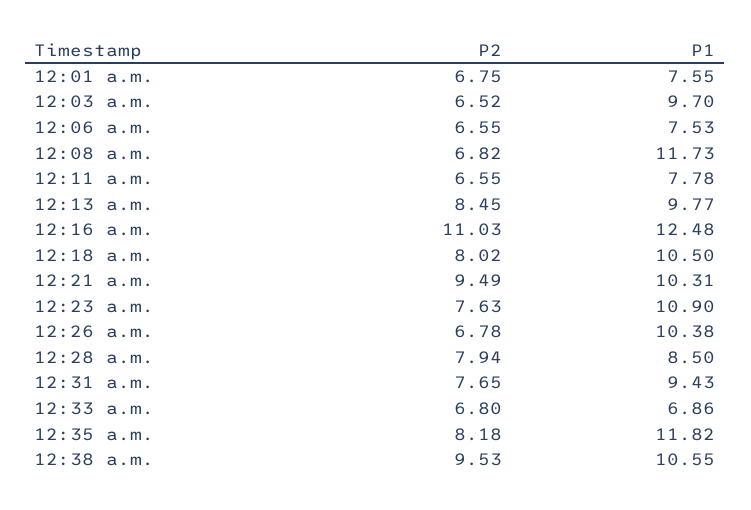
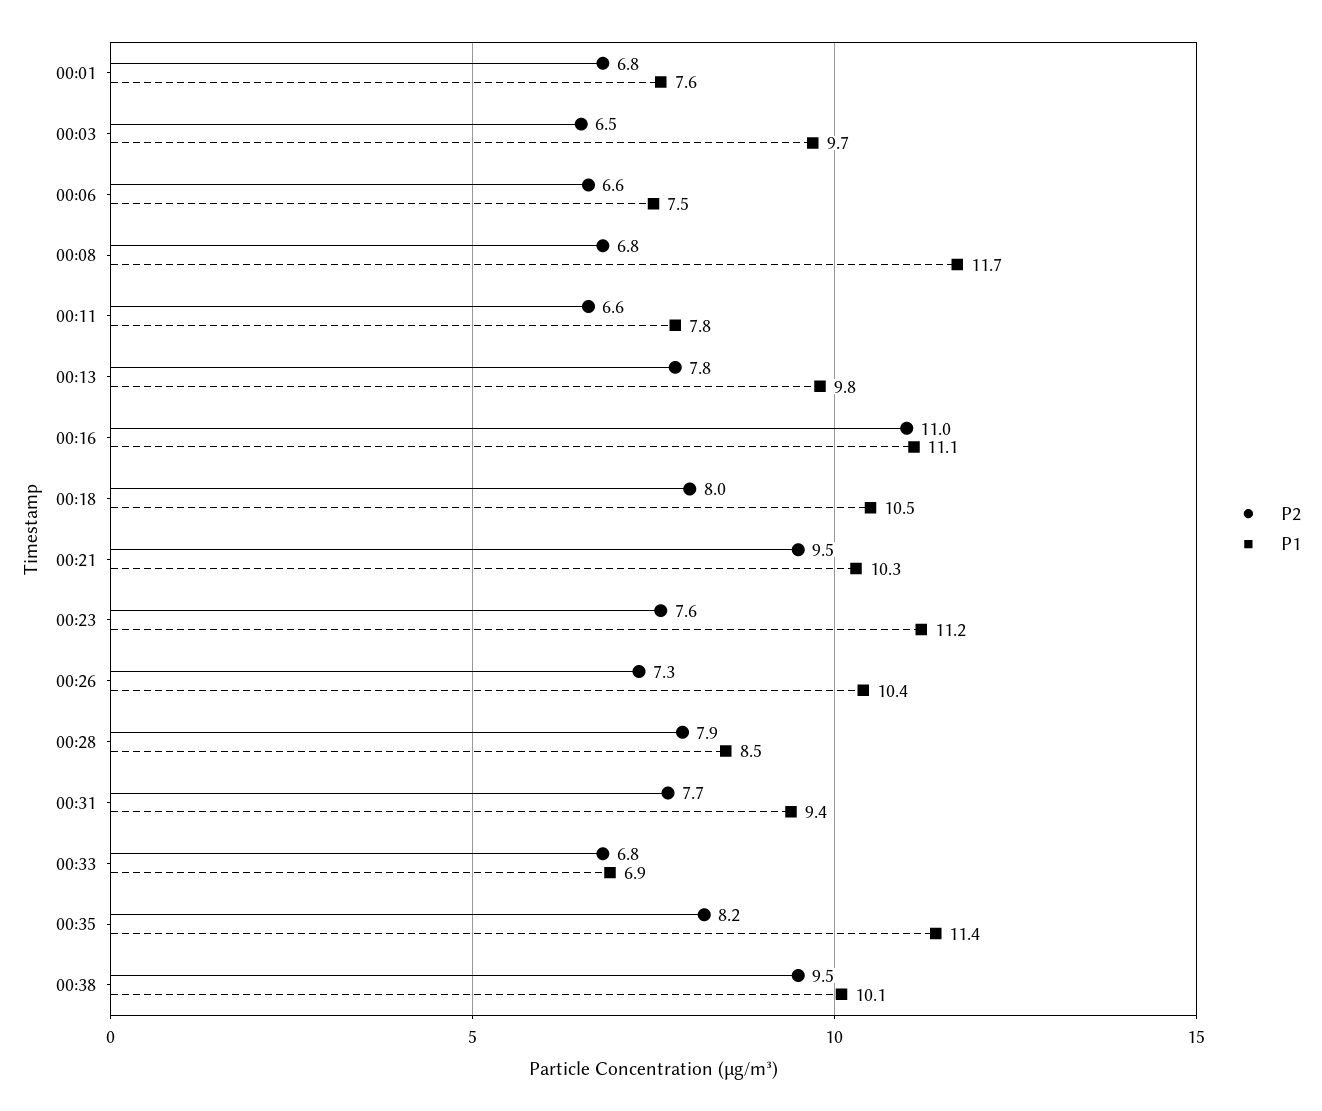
  {
    "P2": {
      "12:01 a.m.": 6.75,
      "12:03 a.m.": 6.52,
      "12:06 a.m.": 6.55,
      "12:08 a.m.": 6.82,
      "12:11 a.m.": 6.55,
-     "12:13 a.m.": 8.45,
+     "12:13 a.m.": 7.8,
      "12:16 a.m.": 11.03,
      "12:18 a.m.": 8.02,
      "12:21 a.m.": 9.49,
      "12:23 a.m.": 7.63,
-     "12:26 a.m.": 6.78,
+     "12:26 a.m.": 7.3,
      "12:28 a.m.": 7.94,
      "12:31 a.m.": 7.65,
      "12:33 a.m.": 6.8,
      "12:35 a.m.": 8.18,
      "12:38 a.m.": 9.53
    },
    "P1": {
      "12:01 a.m.": 7.55,
      "12:03 a.m.": 9.7,
      "12:06 a.m.": 7.53,
      "12:08 a.m.": 11.73,
      "12:11 a.m.": 7.78,
      "12:13 a.m.": 9.77,
-     "12:16 a.m.": 12.48,
+     "12:16 a.m.": 11.1,
      "12:18 a.m.": 10.5,
      "12:21 a.m.": 10.31,
-     "12:23 a.m.": 10.9,
+     "12:23 a.m.": 11.2,
      "12:26 a.m.": 10.38,
      "12:28 a.m.": 8.5,
      "12:31 a.m.": 9.43,
      "12:33 a.m.": 6.86,
-     "12:35 a.m.": 11.82,
+     "12:35 a.m.": 11.4,
-     "12:38 a.m.": 10.55
+     "12:38 a.m.": 10.1
    }
  }

